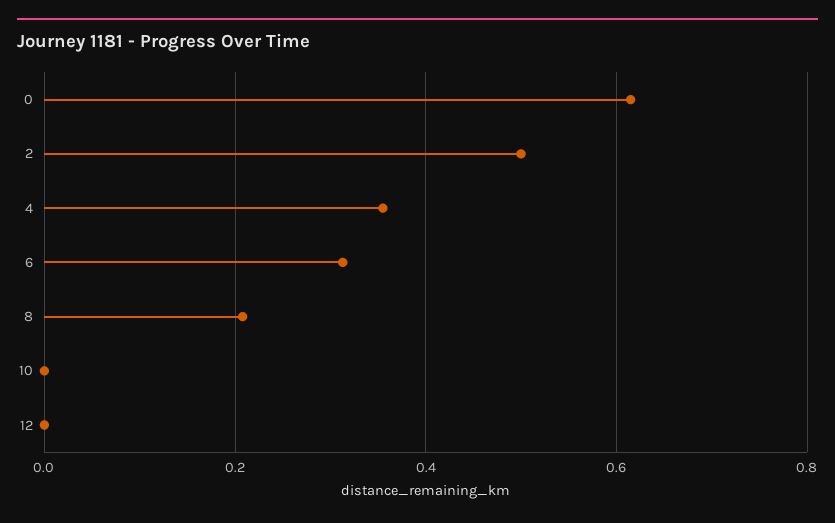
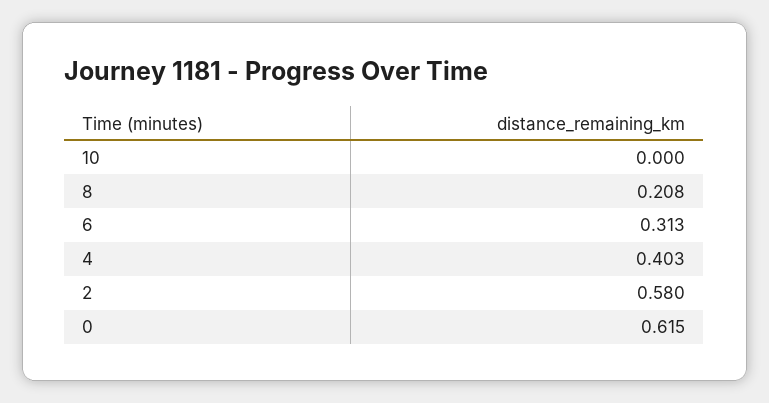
  {
    "0": 0.615,
-   "2": 0.5,
+   "2": 0.58,
-   "4": 0.36,
+   "4": 0.403,
    "6": 0.313,
    "8": 0.208,
-   "10": 0,
+   "10": 0
-   "12": 0
  }

